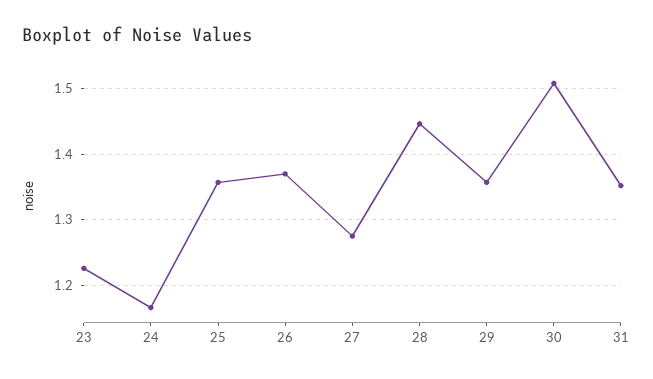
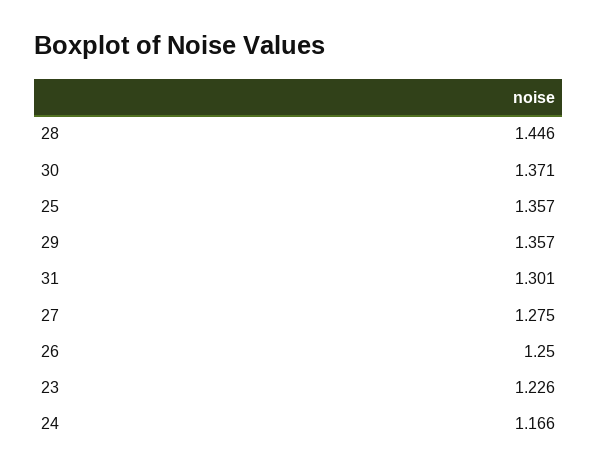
  {
    "23": 1.226,
    "24": 1.166,
    "25": 1.357,
-   "26": 1.37,
+   "26": 1.25,
    "27": 1.275,
    "28": 1.446,
    "29": 1.357,
-   "30": 1.51,
+   "30": 1.371,
-   "31": 1.35
+   "31": 1.301
  }

